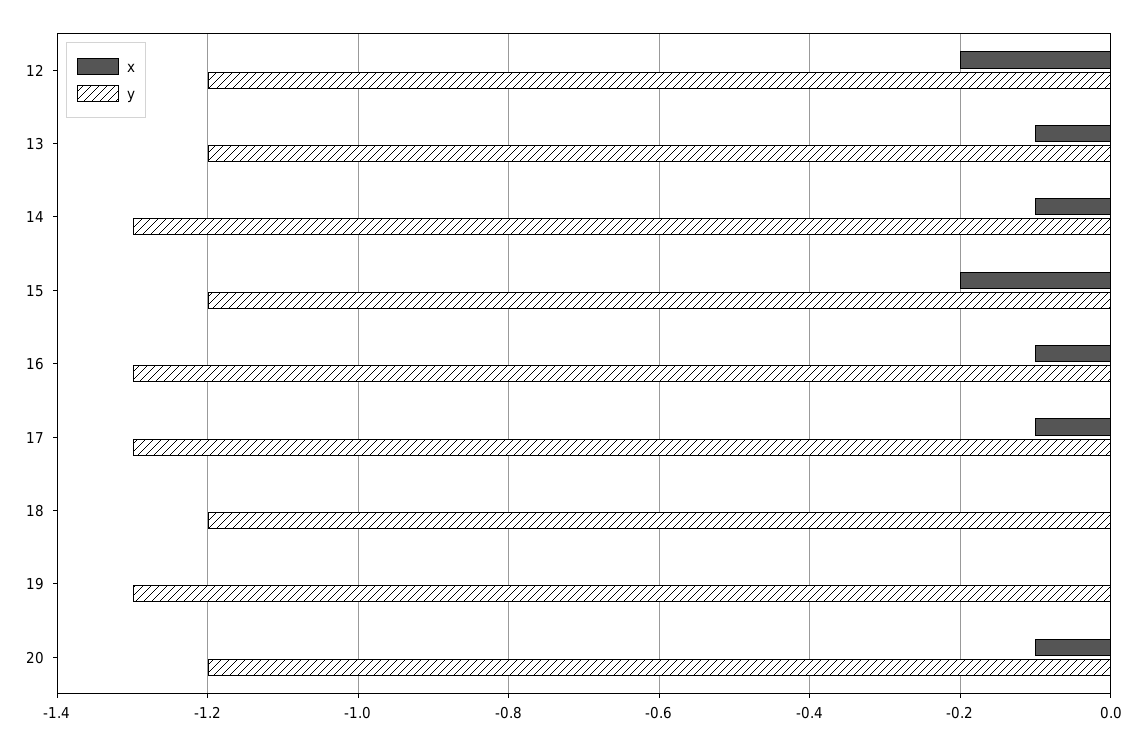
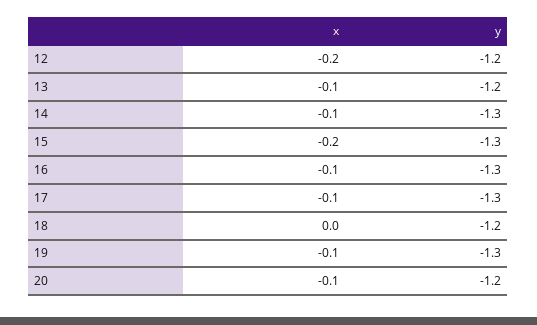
  {
    "x": {
      "12": -0.2,
      "13": -0.1,
      "14": -0.1,
      "15": -0.2,
      "16": -0.1,
      "17": -0.1,
      "18": 0,
-     "19": 0,
+     "19": -0.1,
      "20": -0.1
    },
    "y": {
      "12": -1.2,
      "13": -1.2,
      "14": -1.3,
-     "15": -1.2,
+     "15": -1.3,
      "16": -1.3,
      "17": -1.3,
      "18": -1.2,
      "19": -1.3,
      "20": -1.2
    }
  }

